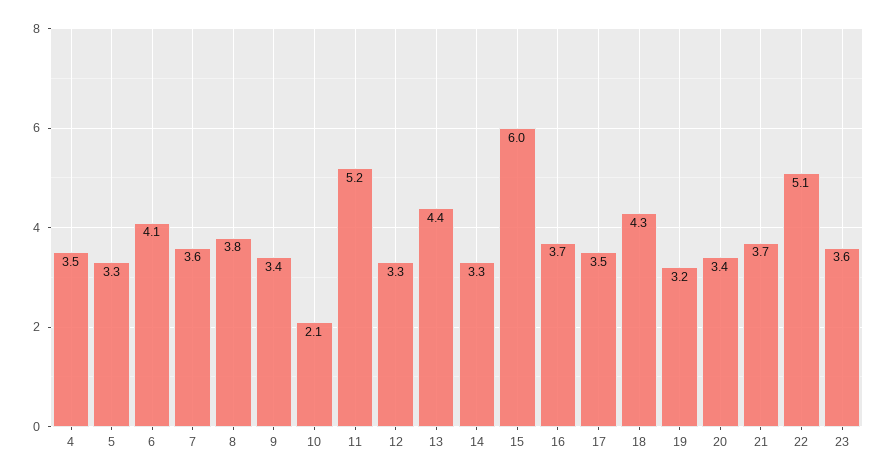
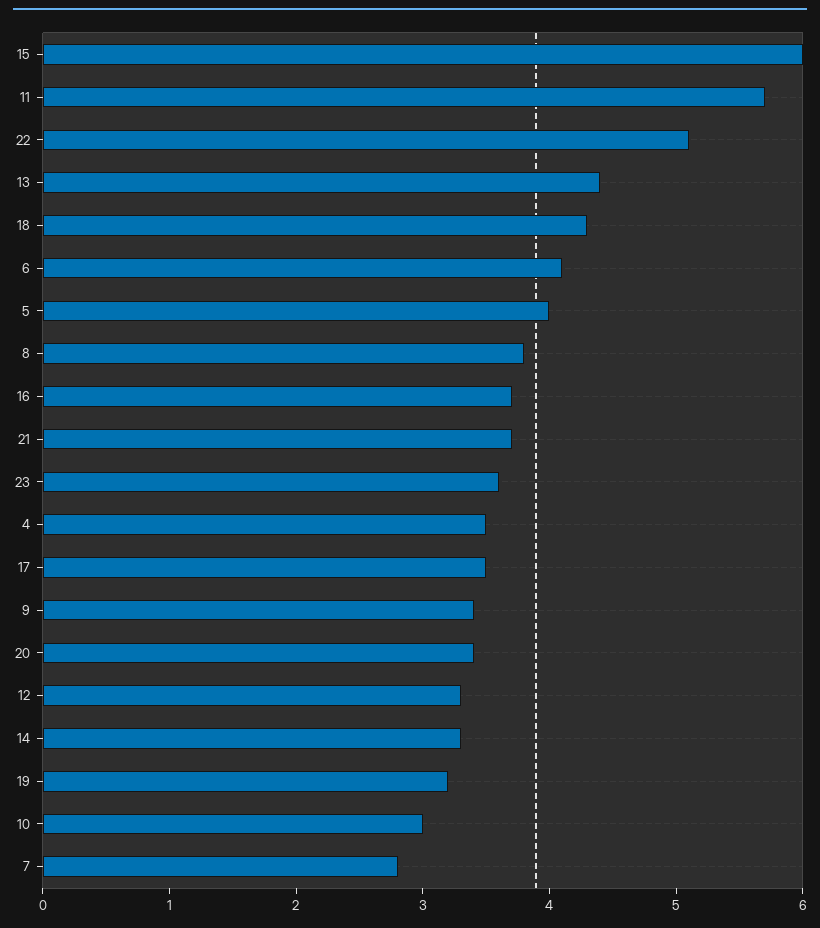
  {
    "4": 3.5,
-   "5": 3.3,
+   "5": 4,
    "6": 4.1,
-   "7": 3.6,
+   "7": 2.8,
    "8": 3.8,
    "9": 3.4,
-   "10": 2.1,
+   "10": 3,
-   "11": 5.2,
+   "11": 5.7,
    "12": 3.3,
    "13": 4.4,
    "14": 3.3,
    "15": 6,
    "16": 3.7,
    "17": 3.5,
    "18": 4.3,
    "19": 3.2,
    "20": 3.4,
    "21": 3.7,
    "22": 5.1,
    "23": 3.6
  }

